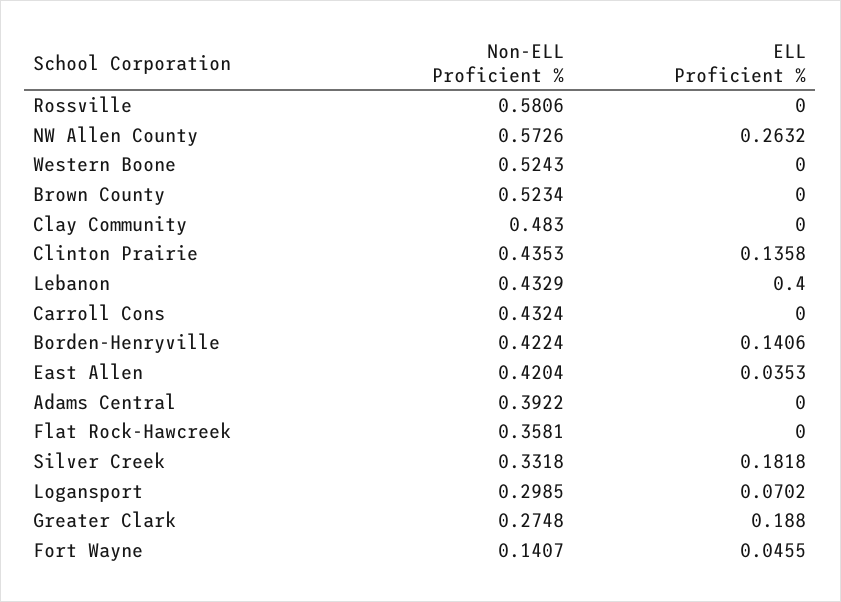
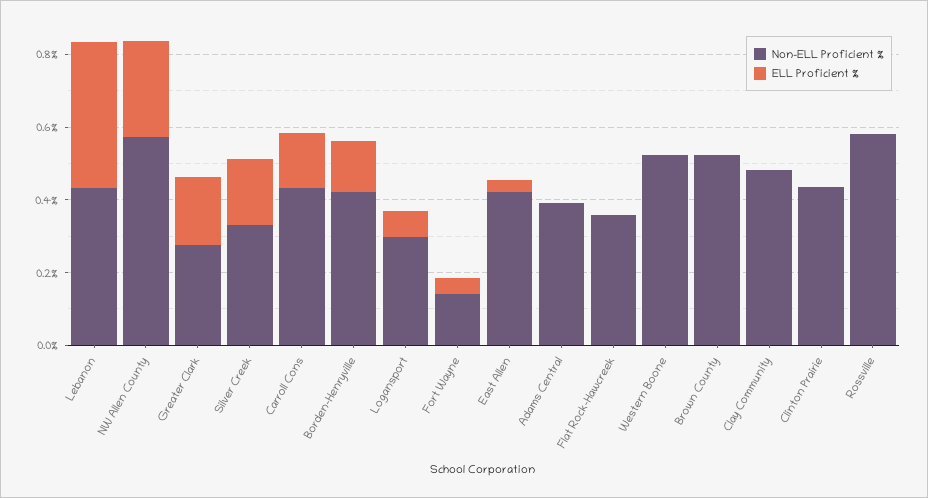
  {
    "Non-ELL Proficient %": {
      "Rossville": 0.5806,
      "NW Allen County": 0.5726,
      "Western Boone": 0.5243,
      "Brown County": 0.5234,
      "Clay Community": 0.483,
      "Clinton Prairie": 0.4353,
      "Lebanon": 0.4329,
      "Carroll Cons": 0.4324,
      "Borden-Henryville": 0.4224,
      "East Allen": 0.4204,
      "Adams Central": 0.3922,
      "Flat Rock-Hawcreek": 0.3581,
      "Silver Creek": 0.3318,
      "Logansport": 0.2985,
      "Greater Clark": 0.2748,
      "Fort Wayne": 0.1407
    },
    "ELL Proficient %": {
      "Rossville": 0,
      "NW Allen County": 0.2632,
      "Western Boone": 0,
      "Brown County": 0,
      "Clay Community": 0,
-     "Clinton Prairie": 0.1358,
+     "Clinton Prairie": 0,
      "Lebanon": 0.4,
-     "Carroll Cons": 0,
+     "Carroll Cons": 0.15,
      "Borden-Henryville": 0.1406,
      "East Allen": 0.0353,
      "Adams Central": 0,
      "Flat Rock-Hawcreek": 0,
      "Silver Creek": 0.1818,
      "Logansport": 0.0702,
      "Greater Clark": 0.188,
      "Fort Wayne": 0.0455
    }
  }

